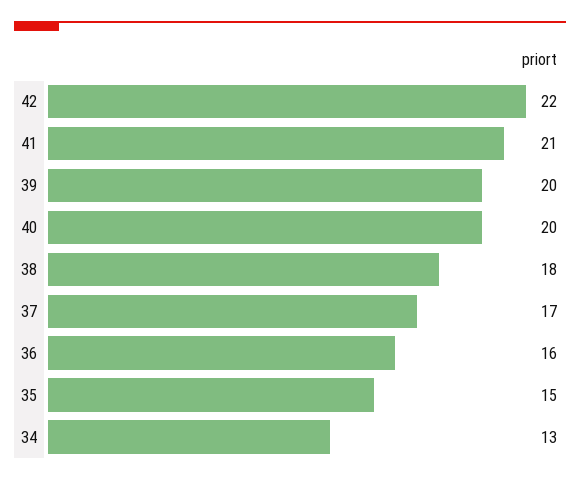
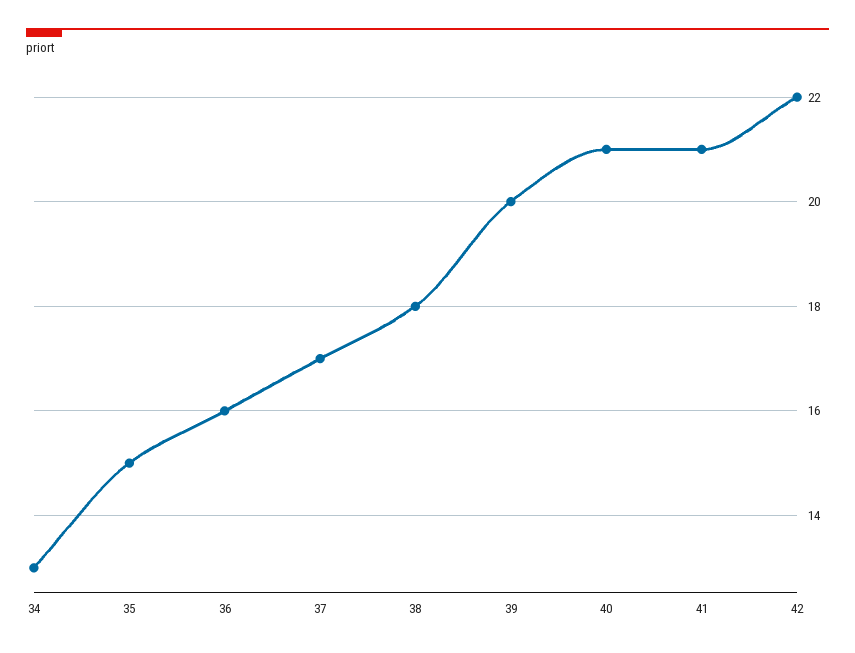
  {
    "42": 22,
    "41": 21,
    "39": 20,
-   "40": 20,
+   "40": 21,
    "38": 18,
    "37": 17,
    "36": 16,
    "35": 15,
    "34": 13
  }

